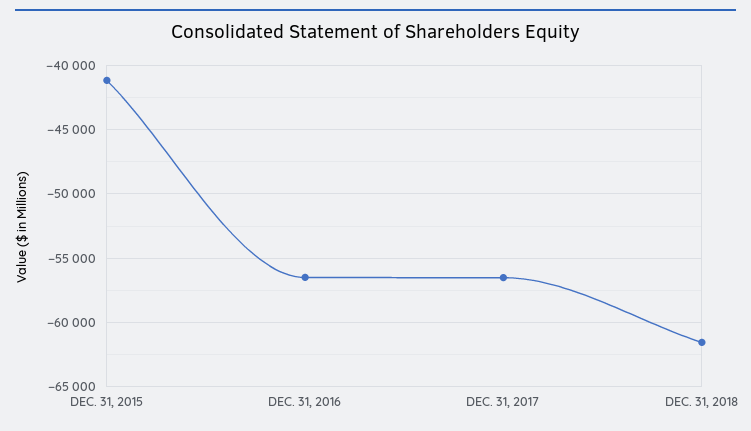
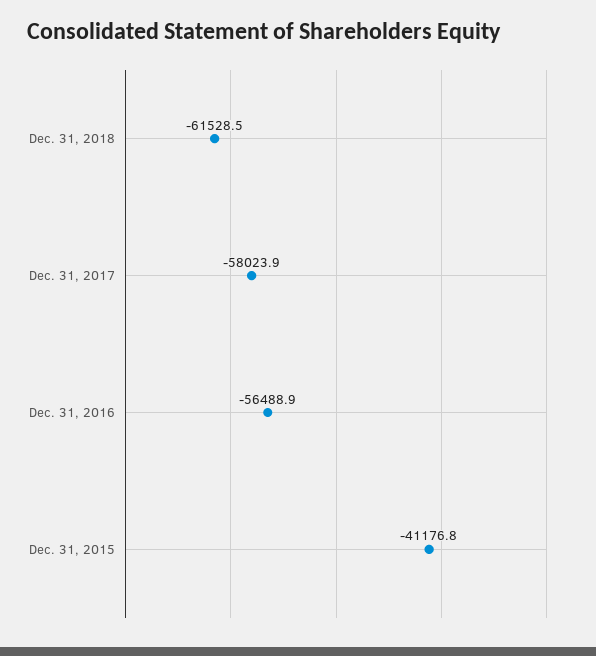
  {
    "DEC. 31, 2015": -41176.8,
    "DEC. 31, 2016": -56488.9,
-   "DEC. 31, 2017": -56500,
+   "DEC. 31, 2017": -58023.9,
    "DEC. 31, 2018": -61528.5
  }

